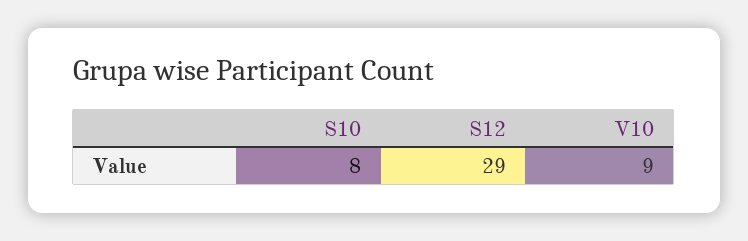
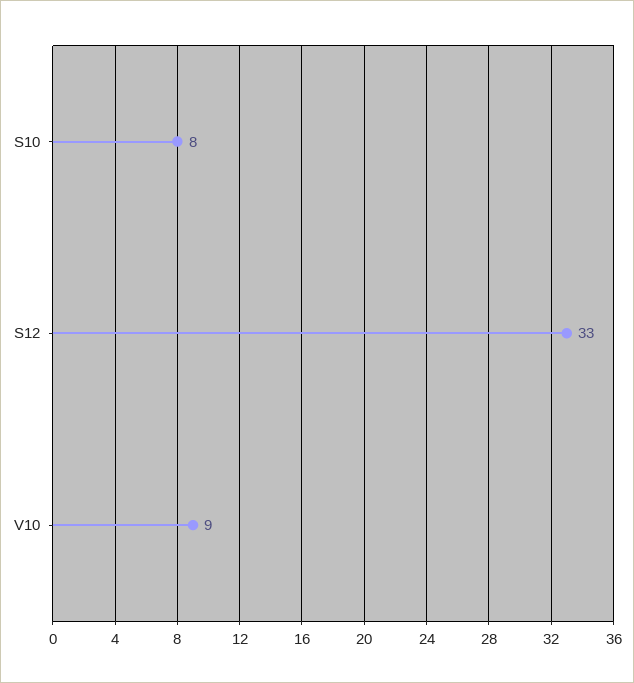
  {
    "S10": 8,
-   "S12": 29,
+   "S12": 33,
    "V10": 9
  }

